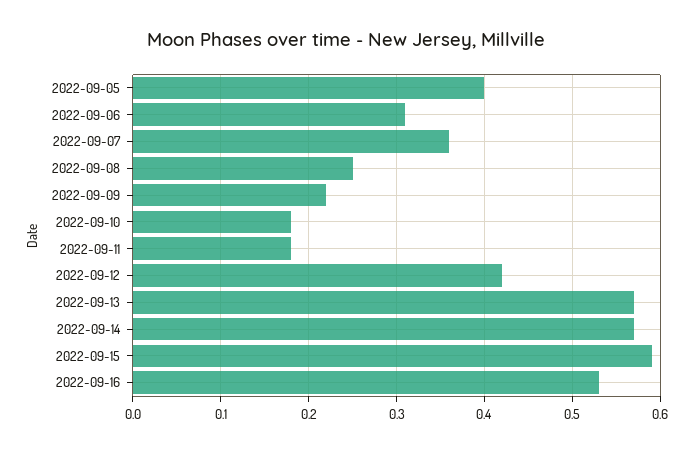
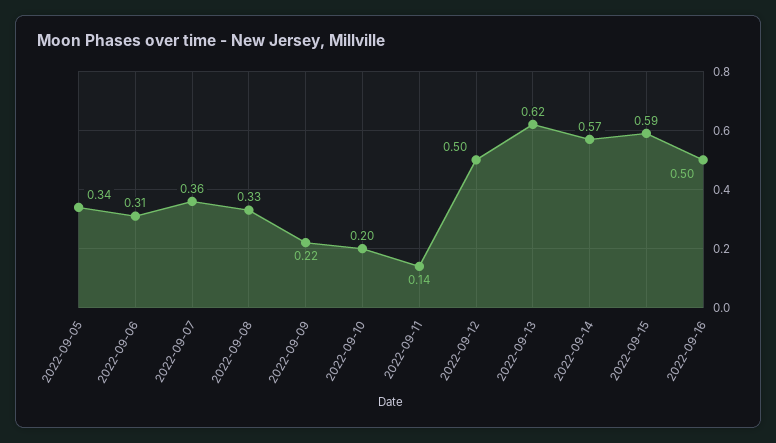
  {
-   "2022-09-05": 0.4,
+   "2022-09-05": 0.34,
    "2022-09-06": 0.31,
    "2022-09-07": 0.36,
-   "2022-09-08": 0.25,
+   "2022-09-08": 0.33,
    "2022-09-09": 0.22,
-   "2022-09-10": 0.18,
+   "2022-09-10": 0.2,
-   "2022-09-11": 0.18,
+   "2022-09-11": 0.14,
-   "2022-09-12": 0.42,
+   "2022-09-12": 0.5,
-   "2022-09-13": 0.57,
+   "2022-09-13": 0.62,
    "2022-09-14": 0.57,
    "2022-09-15": 0.59,
-   "2022-09-16": 0.53
+   "2022-09-16": 0.5
  }

